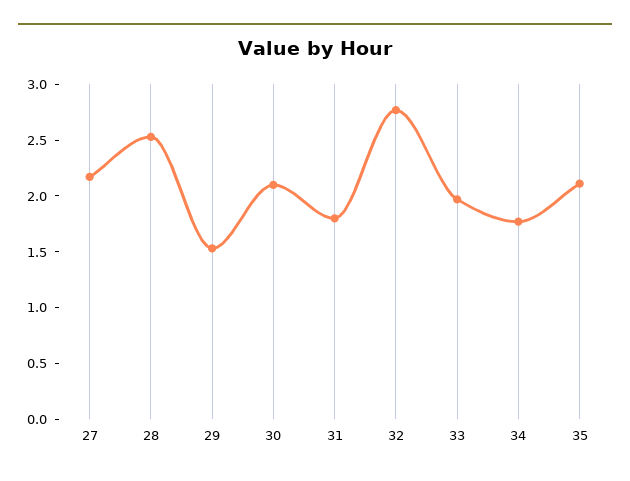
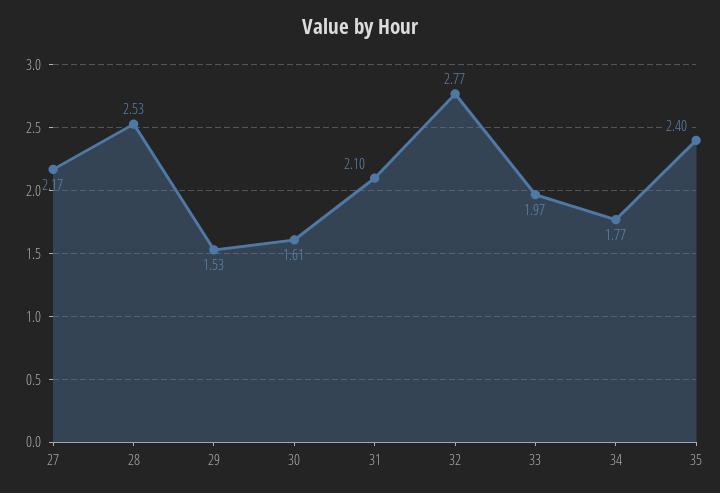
  {
    "27": 2.17,
    "28": 2.53,
    "29": 1.53,
-   "30": 2.1,
+   "30": 1.61,
-   "31": 1.8,
+   "31": 2.1,
    "32": 2.77,
    "33": 1.97,
    "34": 1.77,
-   "35": 2.1
+   "35": 2.4
  }

